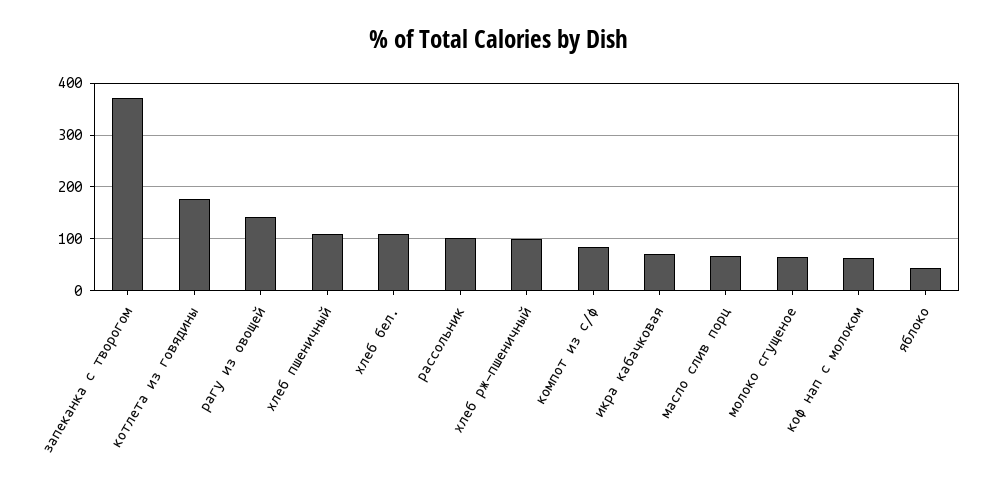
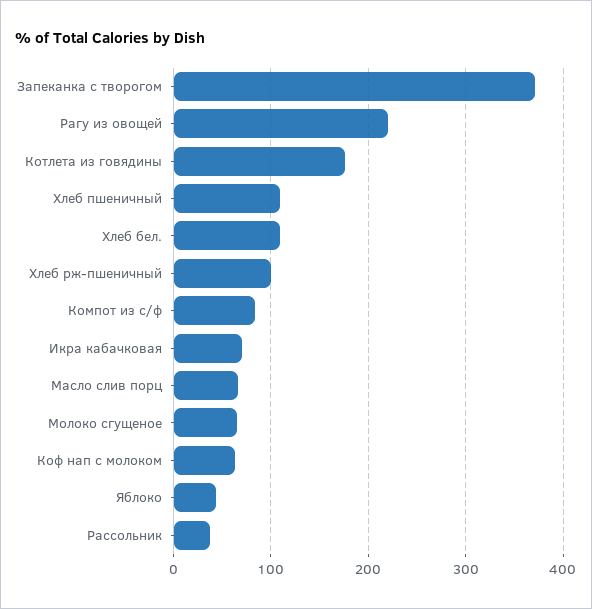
  {
    "запеканка с творогом": 370,
    "котлета из говядины": 180,
-   "рагу из овощей": 140,
+   "рагу из овощей": 220,
    "хлеб пшеничный": 110,
    "хлеб бел.": 110,
-   "рассольник": 100,
+   "рассольник": 40,
    "хлеб рж-пшеничный": 100,
    "компот из с/ф": 80,
    "икра кабачковая": 70,
    "масло слив порц": 70,
    "молоко сгущеное": 70,
    "коф нап с молоком": 60,
    "яблоко": 40
  }

